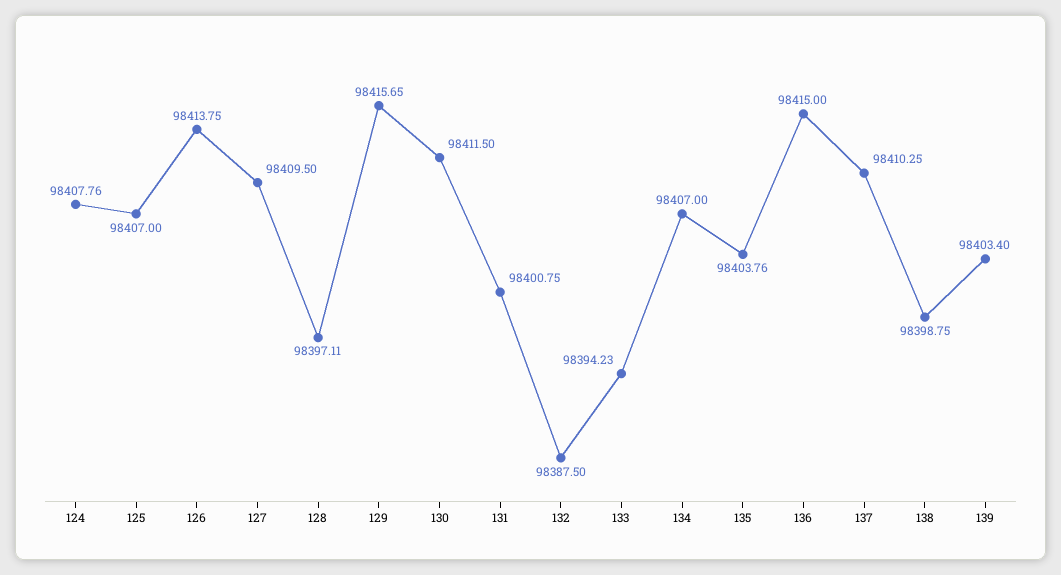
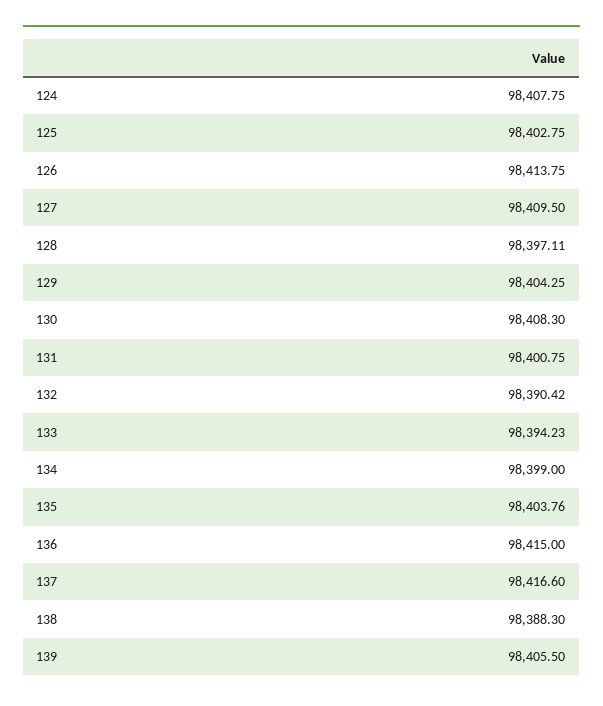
  {
-   "124": 98407.76,
+   "124": 98407.75,
-   "125": 98407,
+   "125": 98402.75,
    "126": 98413.75,
    "127": 98409.5,
    "128": 98397.11,
-   "129": 98415.65,
+   "129": 98404.25,
-   "130": 98411.5,
+   "130": 98408.3,
    "131": 98400.75,
-   "132": 98387.5,
+   "132": 98390.42,
    "133": 98394.23,
-   "134": 98407,
+   "134": 98399,
    "135": 98403.76,
    "136": 98415,
-   "137": 98410.25,
+   "137": 98416.6,
-   "138": 98398.75,
+   "138": 98388.3,
-   "139": 98403.4
+   "139": 98405.5
  }

